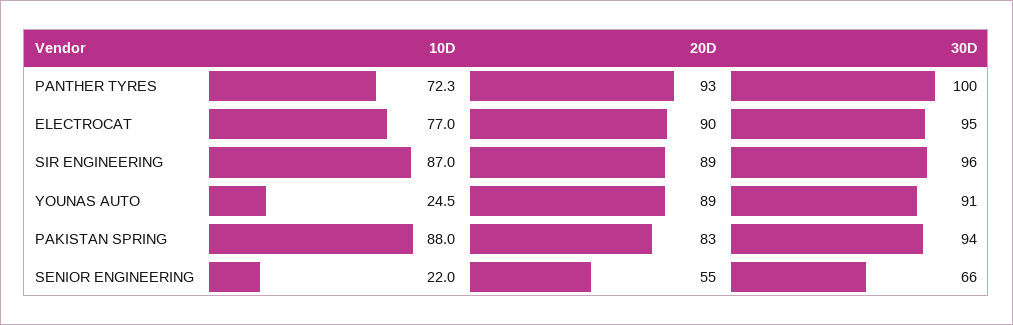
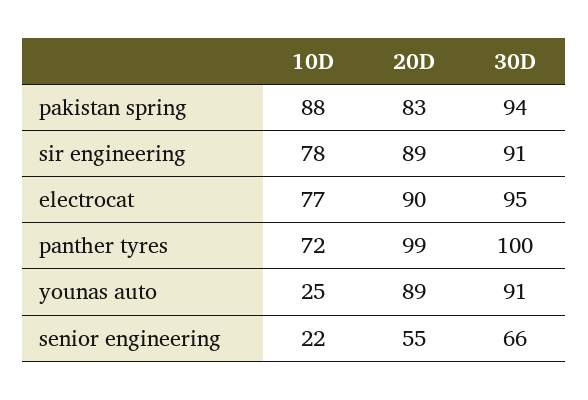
  {
    "10D": {
      "PANTHER TYRES": 72.3,
      "ELECTROCAT": 77,
-     "SIR ENGINEERING": 87,
+     "SIR ENGINEERING": 78,
      "YOUNAS AUTO": 24.5,
      "PAKISTAN SPRING": 88,
      "SENIOR ENGINEERING": 22
    },
    "20D": {
-     "PANTHER TYRES": 93,
+     "PANTHER TYRES": 99,
      "ELECTROCAT": 90,
      "SIR ENGINEERING": 89,
      "YOUNAS AUTO": 89,
      "PAKISTAN SPRING": 83,
      "SENIOR ENGINEERING": 55
    },
    "30D": {
      "PANTHER TYRES": 100,
      "ELECTROCAT": 95,
-     "SIR ENGINEERING": 96,
+     "SIR ENGINEERING": 91,
      "YOUNAS AUTO": 91,
      "PAKISTAN SPRING": 94,
      "SENIOR ENGINEERING": 66
    }
  }

